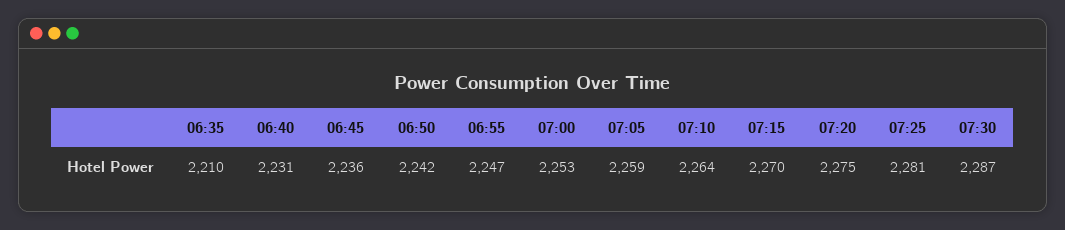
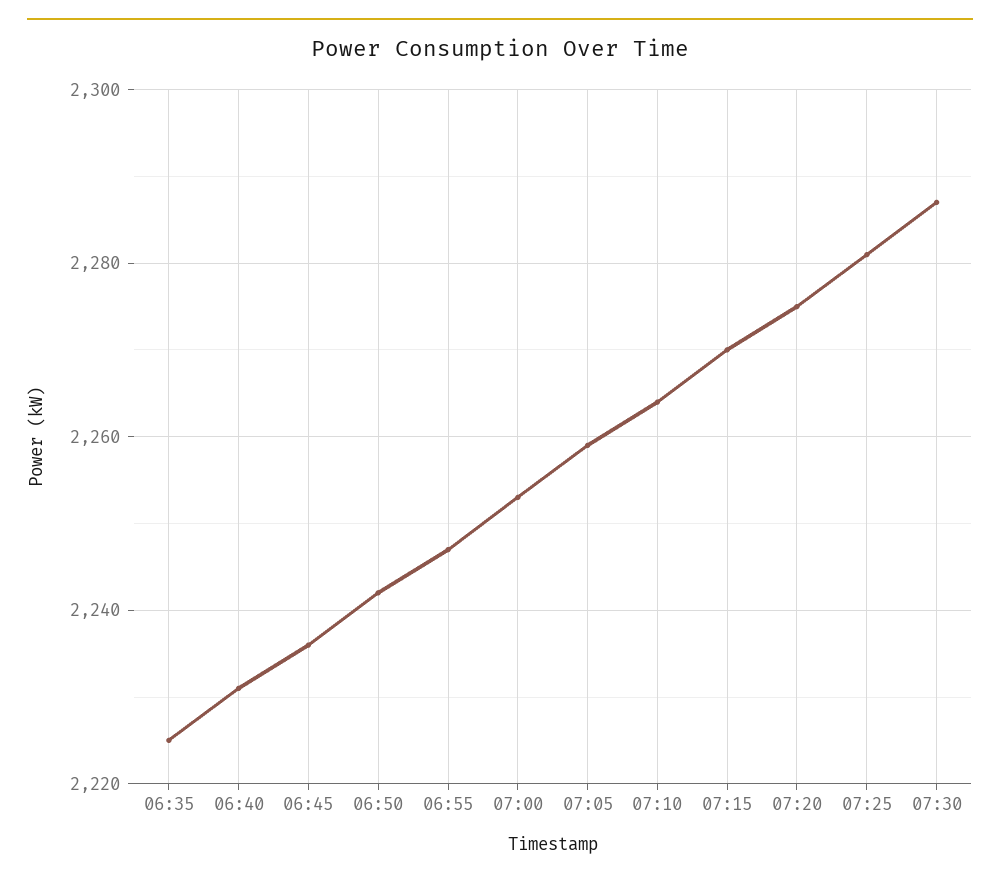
  {
-   "06:35": 2210,
+   "06:35": 2225,
    "06:40": 2231,
    "06:45": 2236,
    "06:50": 2242,
    "06:55": 2247,
    "07:00": 2253,
    "07:05": 2259,
    "07:10": 2264,
    "07:15": 2270,
    "07:20": 2275,
    "07:25": 2281,
    "07:30": 2287
  }

